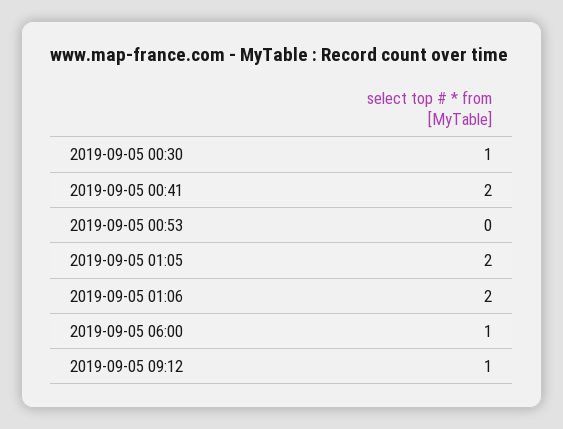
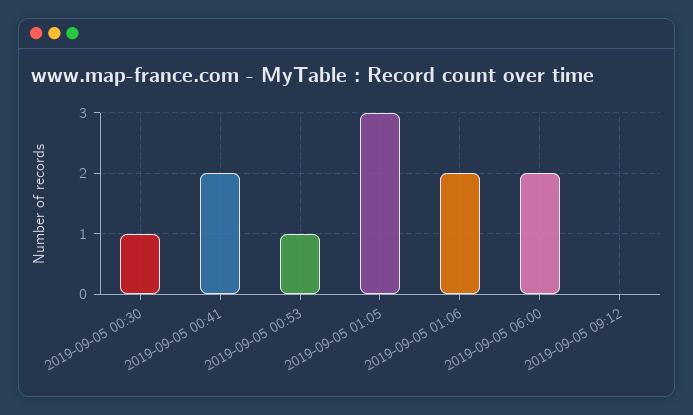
  {
    "2019-09-05 00:30": 1,
    "2019-09-05 00:41": 2,
-   "2019-09-05 00:53": 0,
+   "2019-09-05 00:53": 1,
-   "2019-09-05 01:05": 2,
+   "2019-09-05 01:05": 3,
    "2019-09-05 01:06": 2,
-   "2019-09-05 06:00": 1,
+   "2019-09-05 06:00": 2,
-   "2019-09-05 09:12": 1
+   "2019-09-05 09:12": 0
  }

